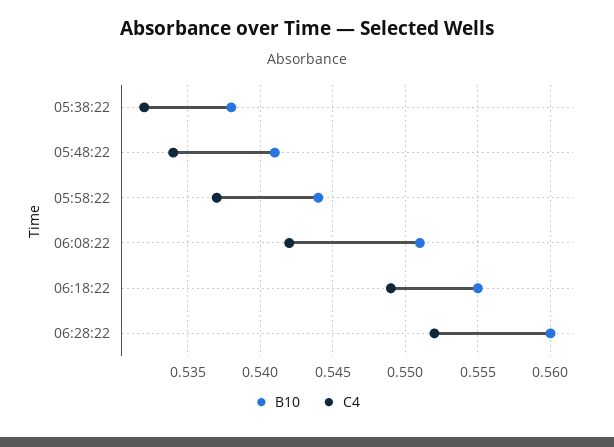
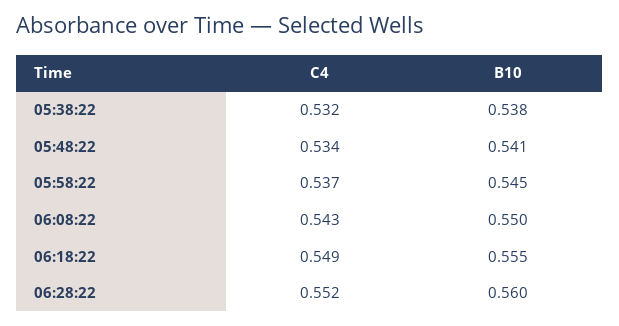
  {
    "B10": {
      "05:38:22": 0.538,
      "05:48:22": 0.541,
-     "05:58:22": 0.544,
+     "05:58:22": 0.545,
-     "06:08:22": 0.551,
+     "06:08:22": 0.55,
      "06:18:22": 0.555,
      "06:28:22": 0.56
    },
    "C4": {
      "05:38:22": 0.532,
      "05:48:22": 0.534,
      "05:58:22": 0.537,
-     "06:08:22": 0.542,
+     "06:08:22": 0.543,
      "06:18:22": 0.549,
      "06:28:22": 0.552
    }
  }

